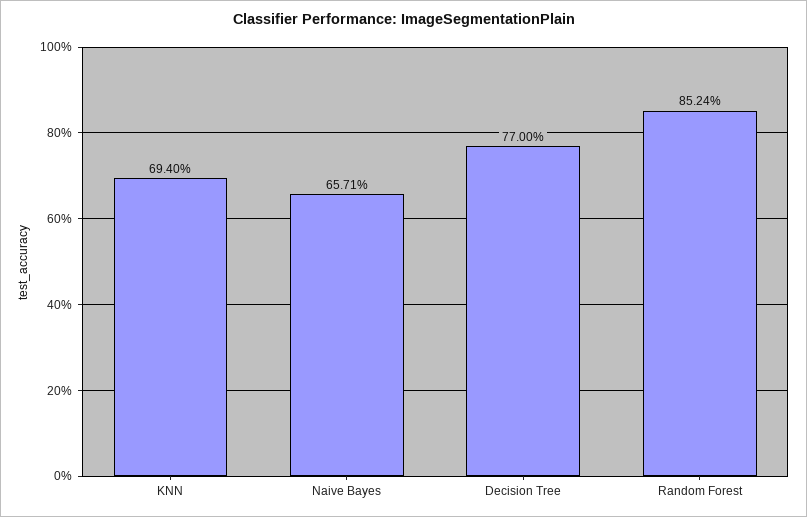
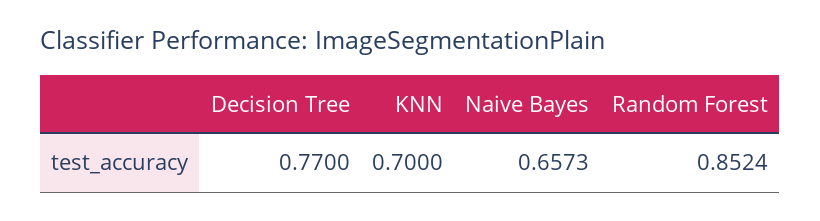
  {
-   "KNN": 0.694,
+   "KNN": 0.7,
-   "Naive Bayes": 0.6571,
+   "Naive Bayes": 0.6573,
    "Decision Tree": 0.77,
    "Random Forest": 0.8524
  }

